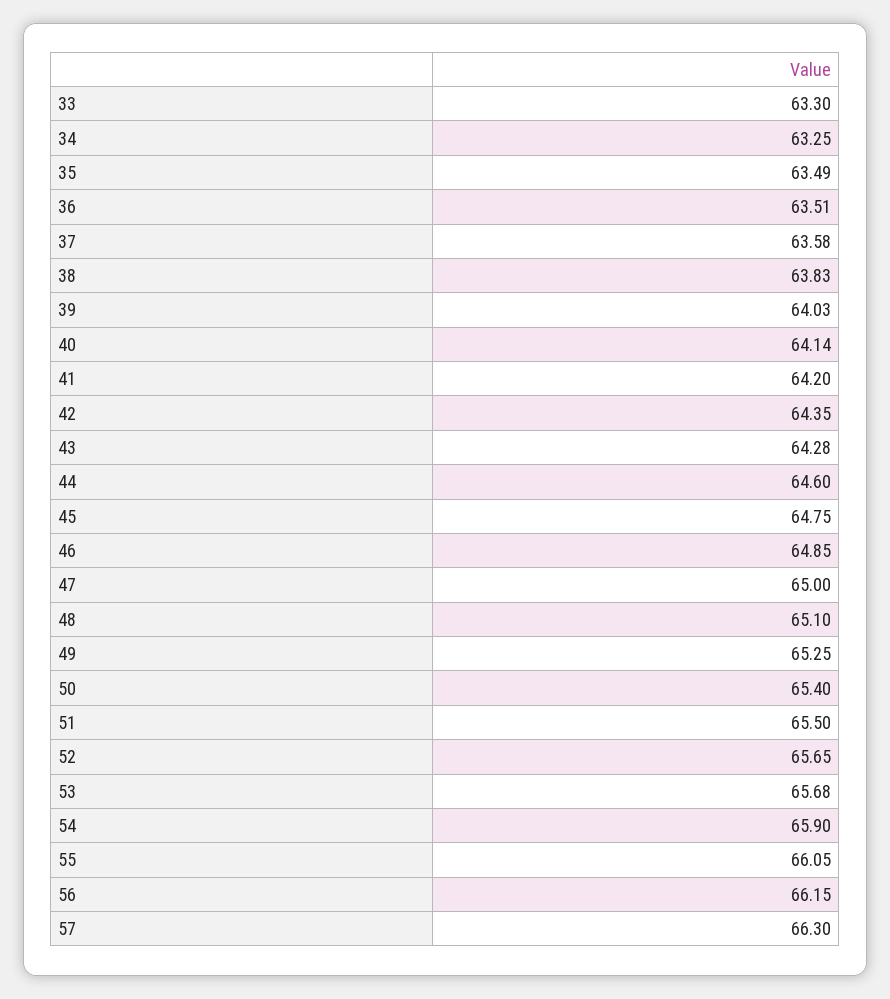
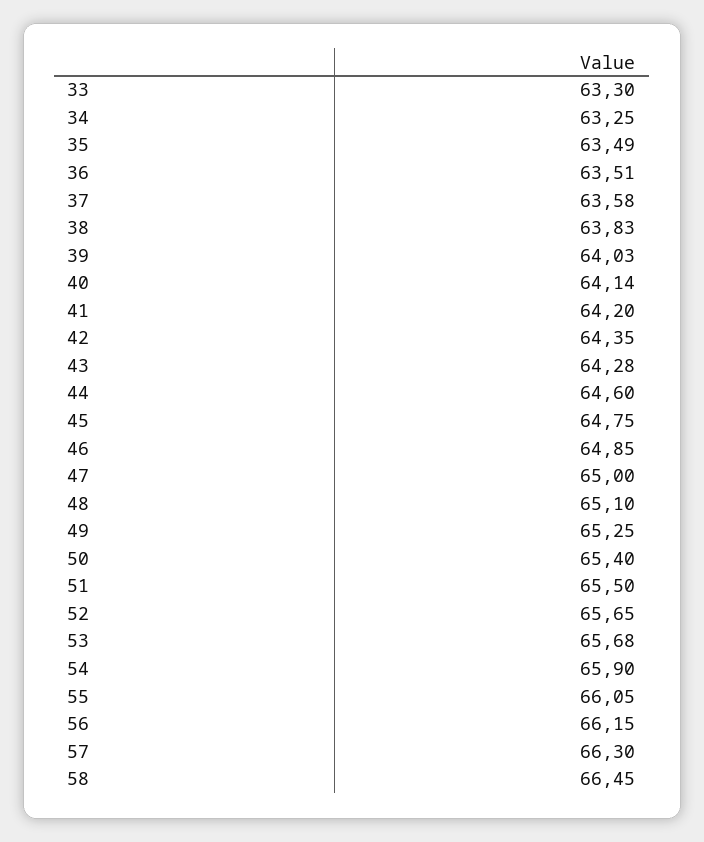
  {
    "33": 63.3,
    "34": 63.25,
    "35": 63.49,
    "36": 63.51,
    "37": 63.58,
    "38": 63.83,
    "39": 64.03,
    "40": 64.14,
    "41": 64.2,
    "42": 64.35,
    "43": 64.28,
    "44": 64.6,
    "45": 64.75,
    "46": 64.85,
    "47": 65,
    "48": 65.1,
    "49": 65.25,
    "50": 65.4,
    "51": 65.5,
    "52": 65.65,
    "53": 65.68,
    "54": 65.9,
    "55": 66.05,
    "56": 66.15,
-   "57": 66.3
+   "57": 66.3,
+   "58": 66.45
  }

